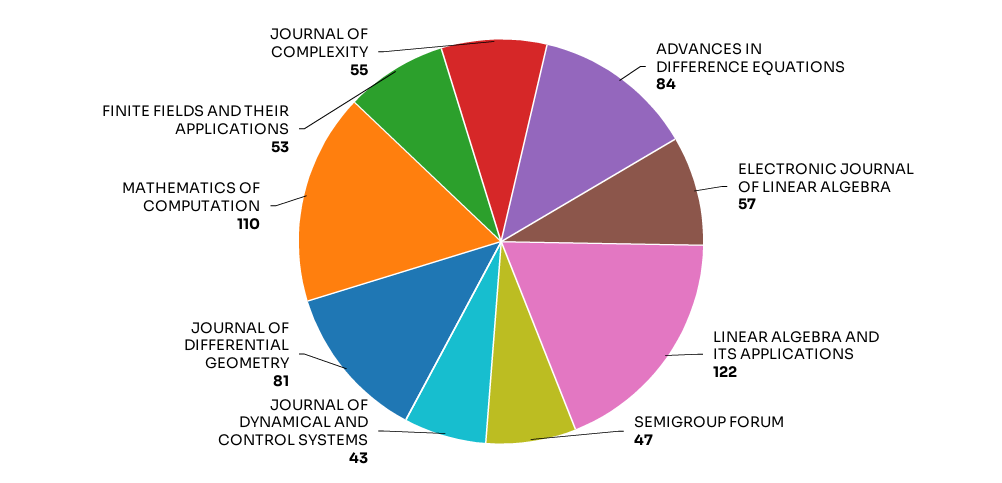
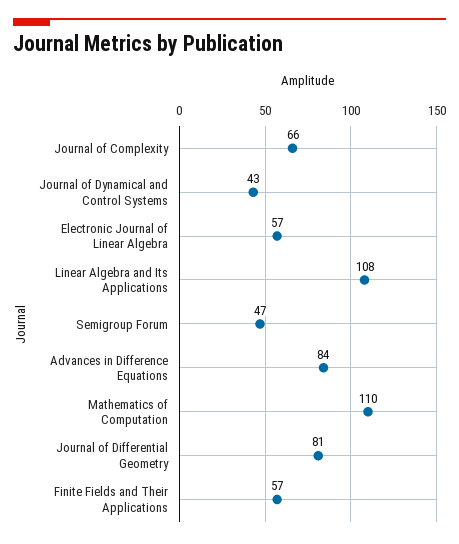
  {
    "ADVANCES IN DIFFERENCE EQUATIONS": 84,
    "ELECTRONIC JOURNAL OF LINEAR ALGEBRA": 57,
-   "LINEAR ALGEBRA AND ITS APPLICATIONS": 122,
+   "LINEAR ALGEBRA AND ITS APPLICATIONS": 108,
    "SEMIGROUP FORUM": 47,
    "JOURNAL OF DYNAMICAL AND CONTROL SYSTEMS": 43,
    "JOURNAL OF DIFFERENTIAL GEOMETRY": 81,
    "MATHEMATICS OF COMPUTATION": 110,
-   "FINITE FIELDS AND THEIR APPLICATIONS": 53,
+   "FINITE FIELDS AND THEIR APPLICATIONS": 57,
-   "JOURNAL OF COMPLEXITY": 55
+   "JOURNAL OF COMPLEXITY": 66
  }

